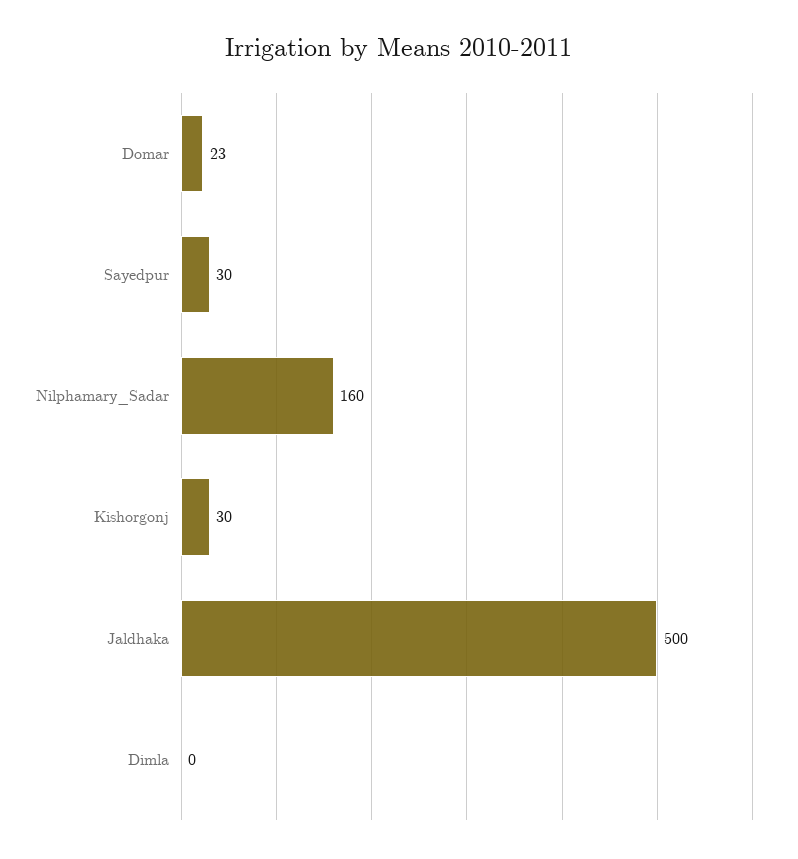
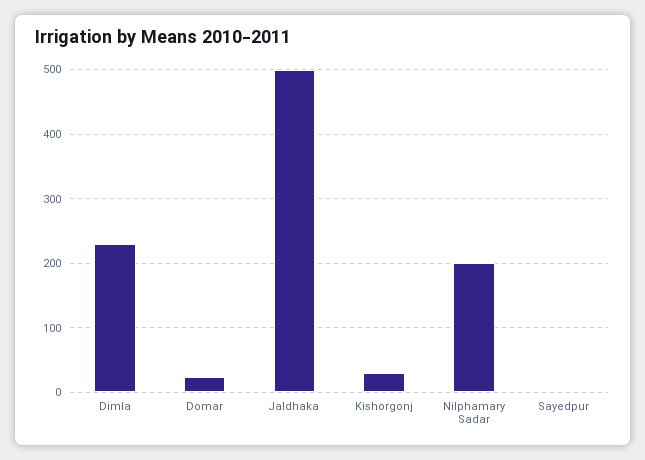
  {
    "Domar": 23,
-   "Sayedpur": 30,
+   "Sayedpur": 0,
-   "Nilphamary_Sadar": 160,
+   "Nilphamary_Sadar": 200,
    "Kishorgonj": 30,
    "Jaldhaka": 500,
-   "Dimla": 0
+   "Dimla": 230
  }

